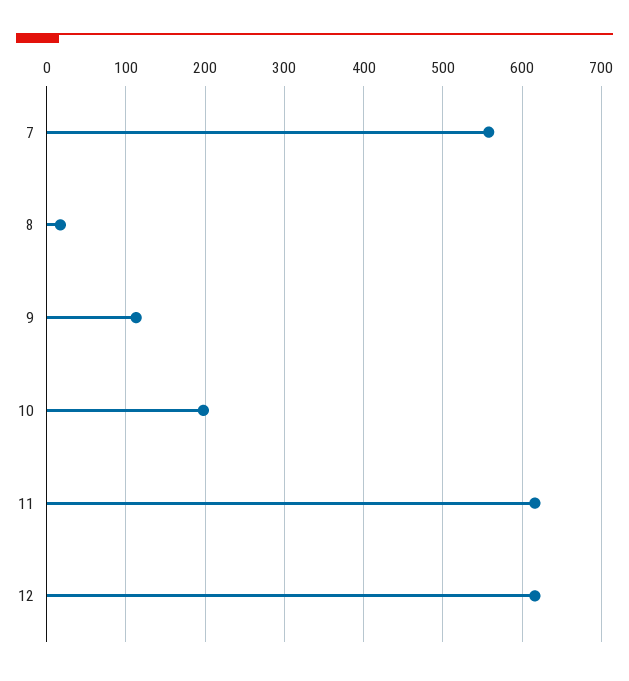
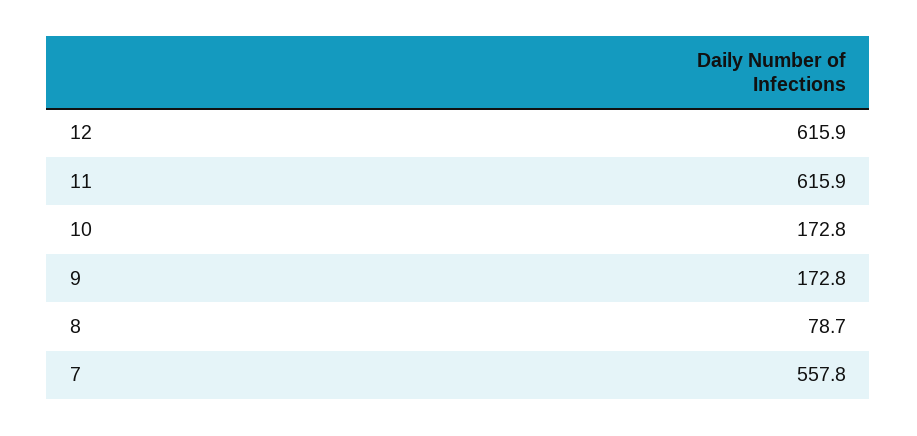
  {
    "7": 557.8,
-   "8": 20,
+   "8": 78.7,
-   "9": 110,
+   "9": 172.8,
-   "10": 200,
+   "10": 172.8,
    "11": 615.9,
    "12": 615.9
  }

